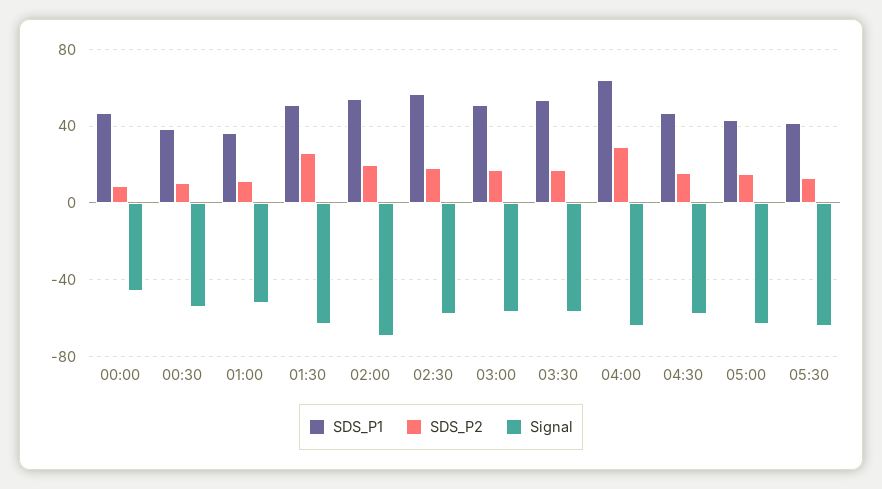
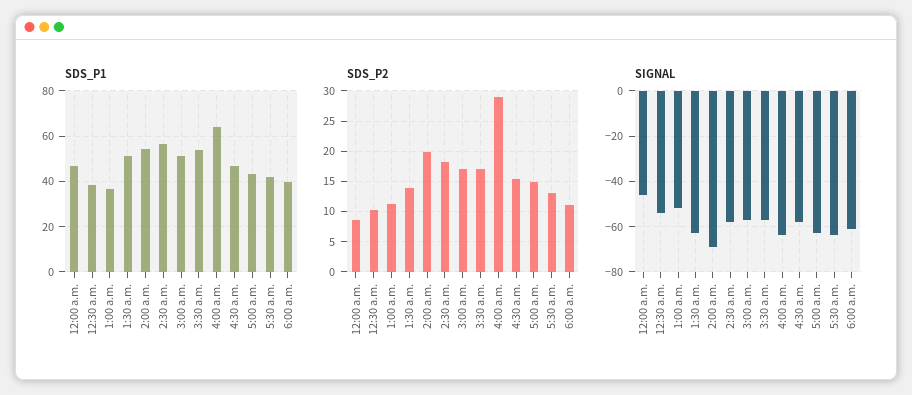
  {
    "SDS_P1": {
      "00:00": 45,
      "00:30": 40,
      "01:00": 35,
      "01:30": 50,
      "02:00": 55,
      "02:30": 55,
      "03:00": 50,
      "03:30": 55,
      "04:00": 65,
      "04:30": 45,
      "05:00": 45,
-     "05:30": 40
+     "05:30": 40,
+     "6:00 a.m.": 40
    },
    "SDS_P2": {
      "00:00": 9,
      "00:30": 10,
      "01:00": 11,
-     "01:30": 25,
+     "01:30": 14,
      "02:00": 20,
      "02:30": 18,
      "03:00": 17,
      "03:30": 17,
      "04:00": 29,
      "04:30": 15,
      "05:00": 15,
-     "05:30": 13
+     "05:30": 13,
+     "6:00 a.m.": 11
    },
    "Signal": {
      "00:00": -45,
      "00:30": -55,
      "01:00": -50,
      "01:30": -65,
      "02:00": -70,
      "02:30": -60,
      "03:00": -55,
      "03:30": -55,
      "04:00": -65,
      "04:30": -60,
      "05:00": -65,
-     "05:30": -65
+     "05:30": -65,
+     "6:00 a.m.": -60
    }
  }

